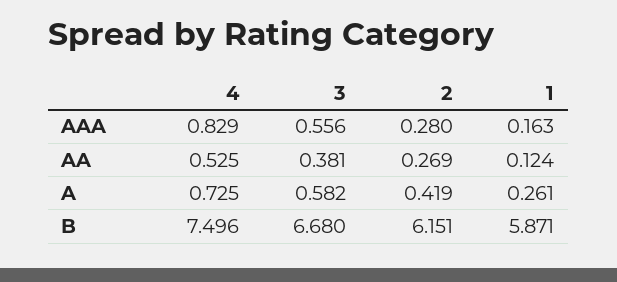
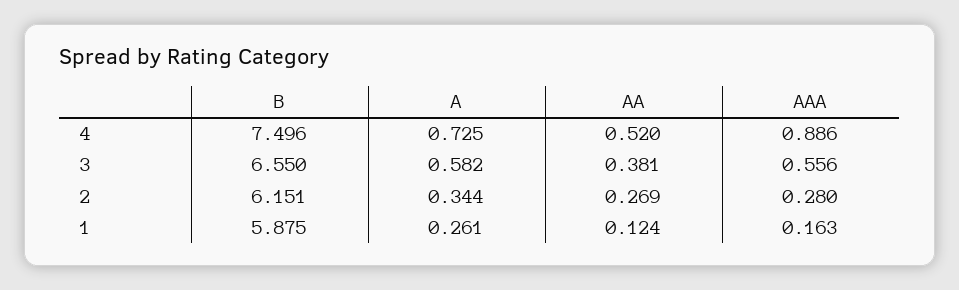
  {
    "4": {
-     "AAA": 0.829,
+     "AAA": 0.886,
-     "AA": 0.525,
+     "AA": 0.52,
      "A": 0.725,
      "B": 7.496
    },
    "3": {
      "AAA": 0.556,
      "AA": 0.381,
      "A": 0.582,
-     "B": 6.68
+     "B": 6.55
    },
    "2": {
      "AAA": 0.28,
      "AA": 0.269,
-     "A": 0.419,
+     "A": 0.344,
      "B": 6.151
    },
    "1": {
      "AAA": 0.163,
      "AA": 0.124,
      "A": 0.261,
-     "B": 5.871
+     "B": 5.875
    }
  }

